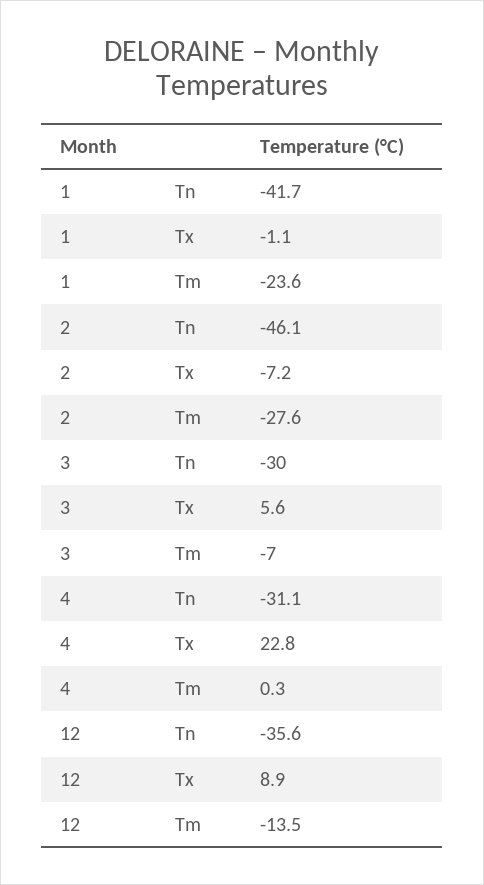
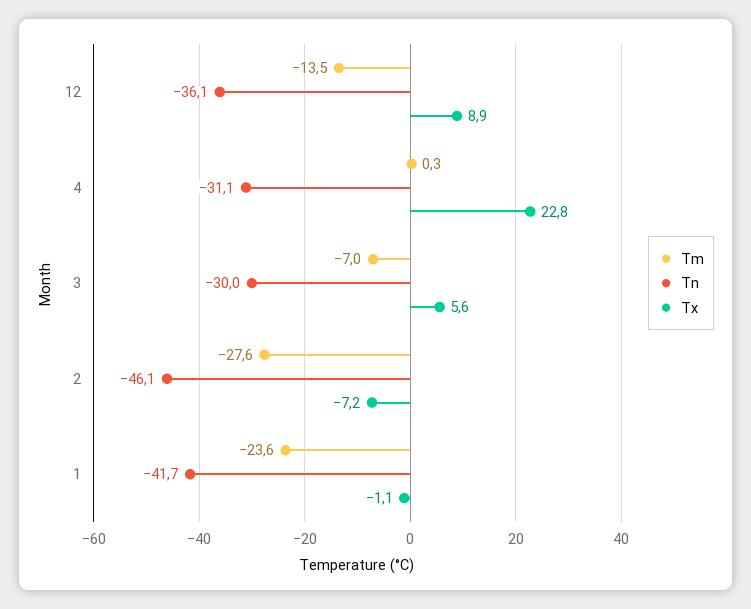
  {
    "Tn": {
      "1": -41.7,
      "2": -46.1,
      "3": -30,
      "4": -31.1,
-     "12": -35.6
+     "12": -36.1
    },
    "Tx": {
      "1": -1.1,
      "2": -7.2,
      "3": 5.6,
      "4": 22.8,
      "12": 8.9
    },
    "Tm": {
      "1": -23.6,
      "2": -27.6,
      "3": -7,
      "4": 0.3,
      "12": -13.5
    }
  }

